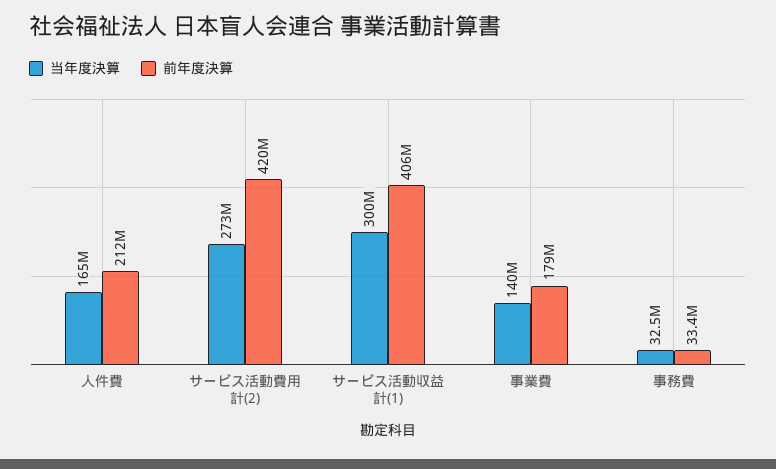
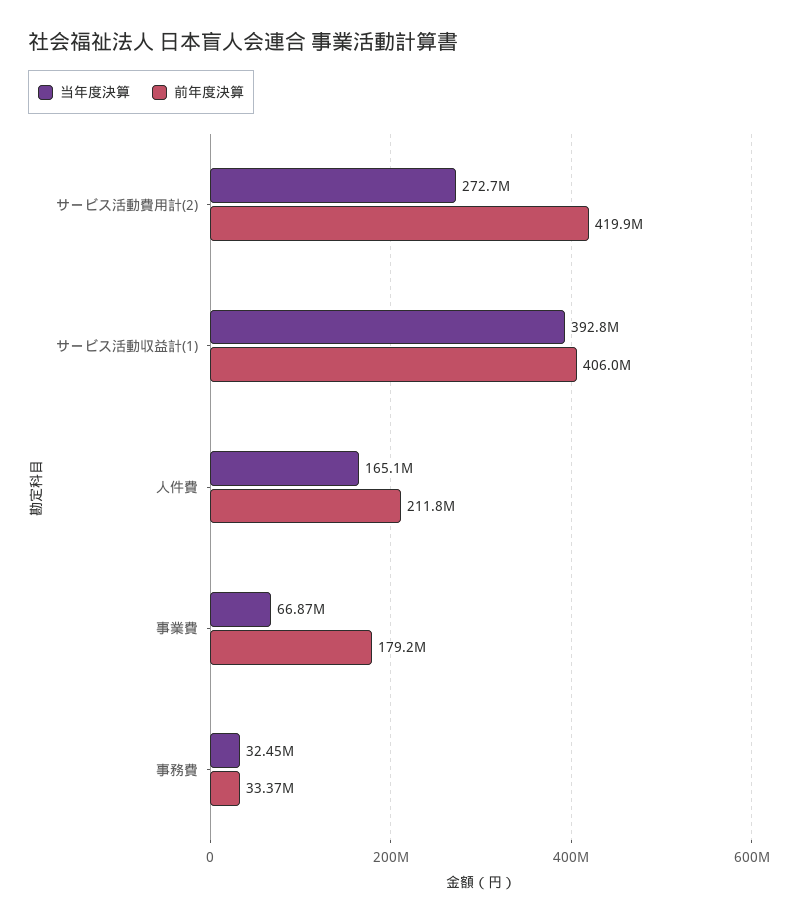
  {
    "当年度決算": {
      "人件費": 165100000,
      "サービス活動費用計(2)": 272700000,
-     "サービス活動収益計(1)": 300000000,
+     "サービス活動収益計(1)": 392800000,
-     "事業費": 140000000,
+     "事業費": 66870000,
      "事務費": 32450000
    },
    "前年度決算": {
      "人件費": 211800000,
      "サービス活動費用計(2)": 419900000,
      "サービス活動収益計(1)": 406000000,
      "事業費": 179200000,
      "事務費": 33370000
    }
  }

